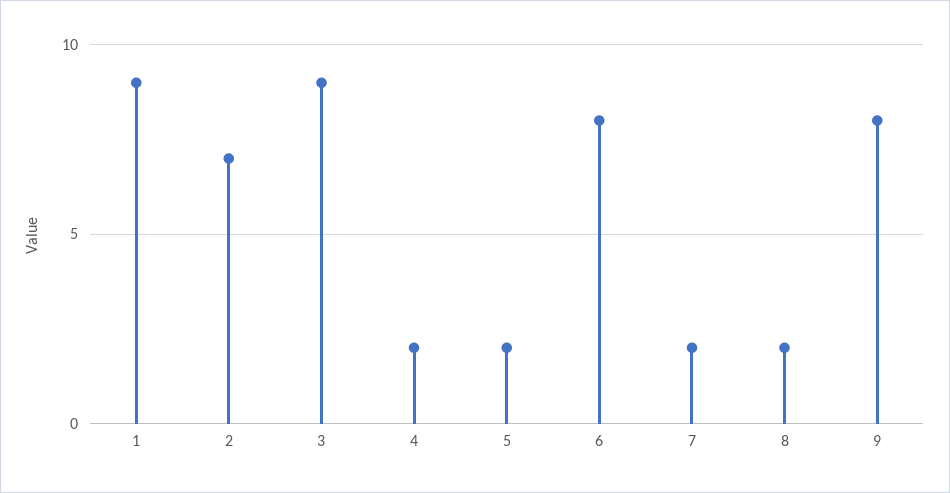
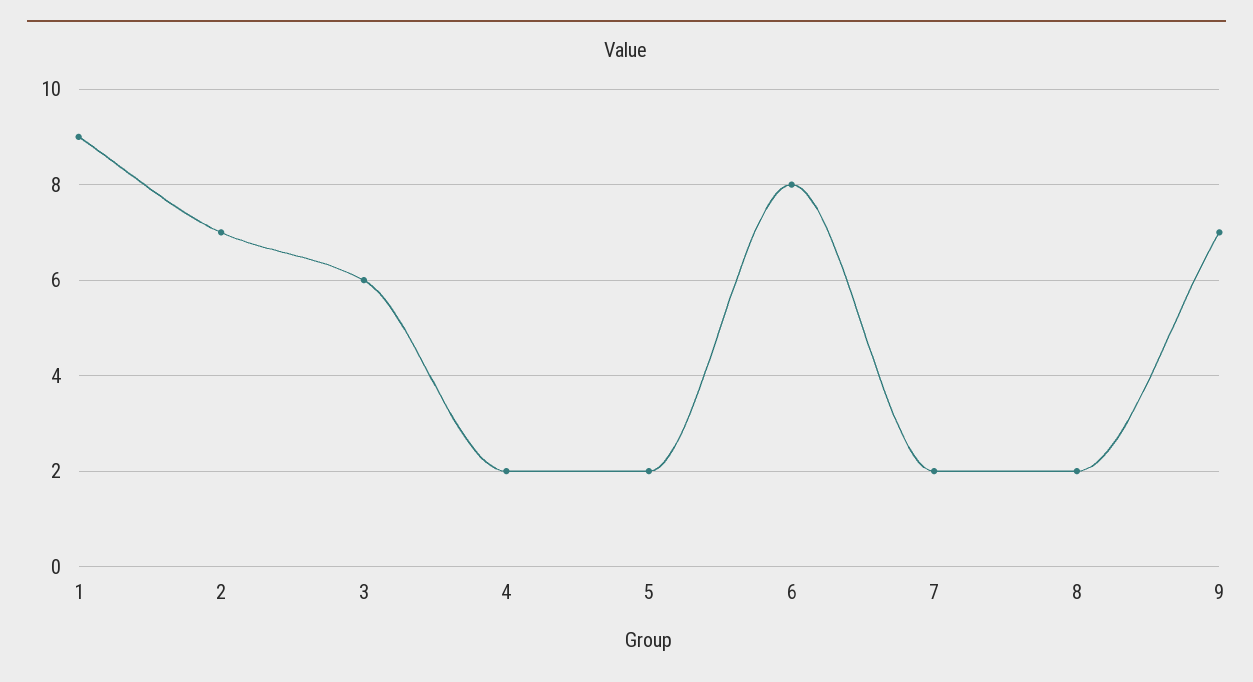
  {
    "1": 9,
    "2": 7,
-   "3": 9,
+   "3": 6,
    "4": 2,
    "5": 2,
    "6": 8,
    "7": 2,
    "8": 2,
-   "9": 8
+   "9": 7
  }

